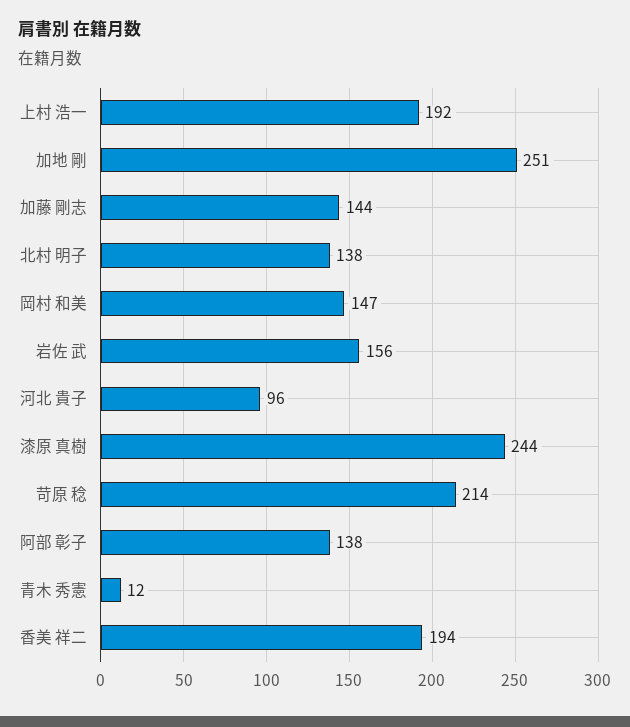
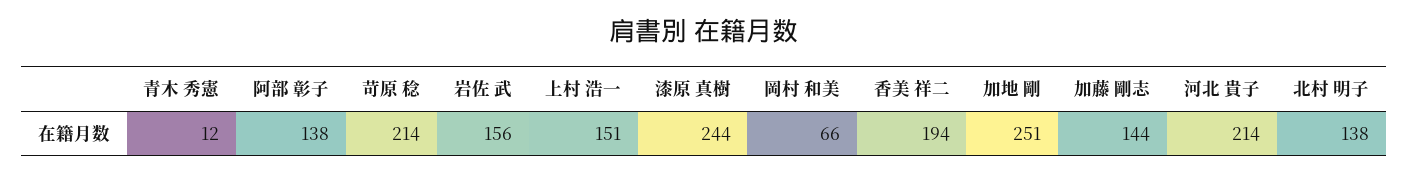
  {
-   "上村 浩一": 192,
+   "上村 浩一": 151,
    "加地 剛": 251,
    "加藤 剛志": 144,
    "北村 明子": 138,
-   "岡村 和美": 147,
+   "岡村 和美": 66,
    "岩佐 武": 156,
-   "河北 貴子": 96,
+   "河北 貴子": 214,
    "漆原 真樹": 244,
    "苛原 稔": 214,
    "阿部 彰子": 138,
    "青木 秀憲": 12,
    "香美 祥二": 194
  }

